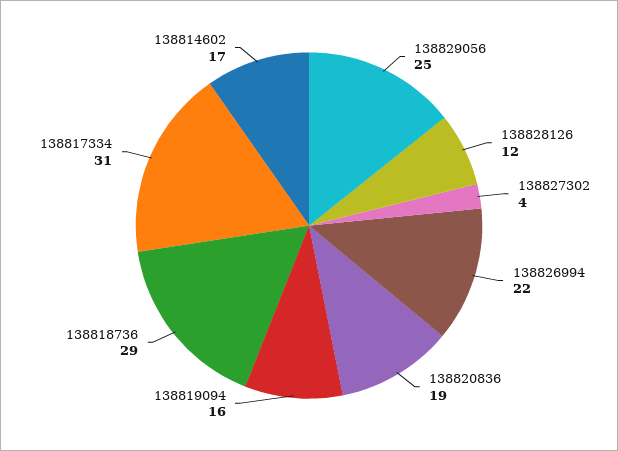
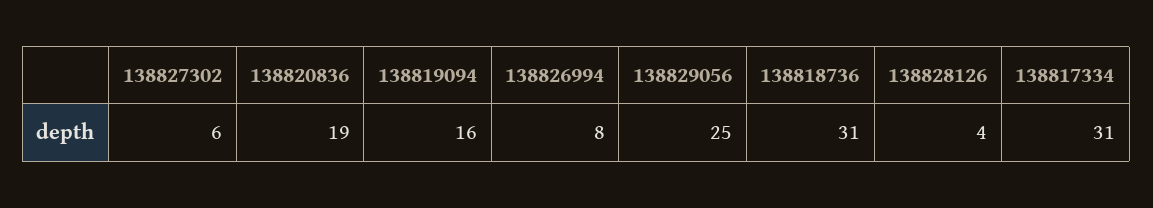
  {
    "138829056": 25,
-   "138828126": 12,
+   "138828126": 4,
-   "138827302": 4,
+   "138827302": 6,
-   "138826994": 22,
+   "138826994": 8,
    "138820836": 19,
    "138819094": 16,
-   "138818736": 29,
+   "138818736": 31,
-   "138817334": 31,
+   "138817334": 31
-   "138814602": 17
  }

